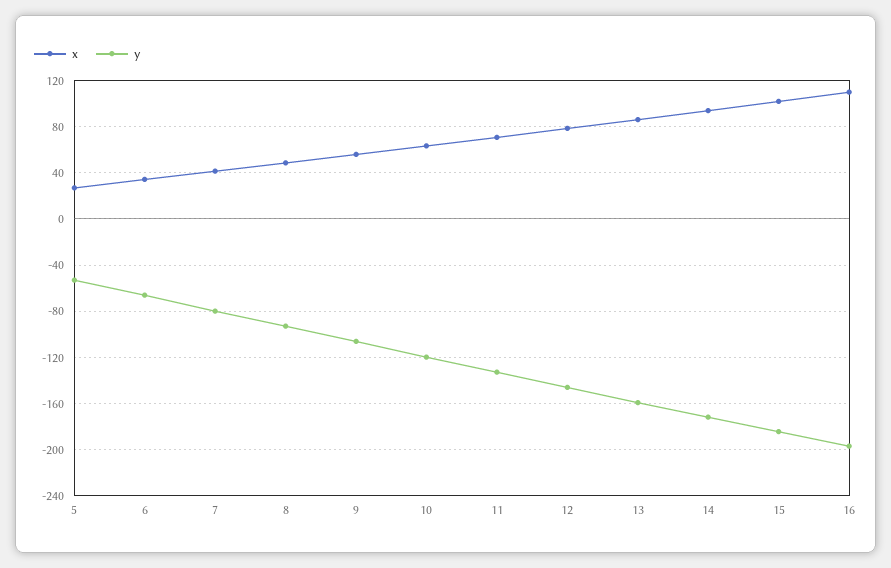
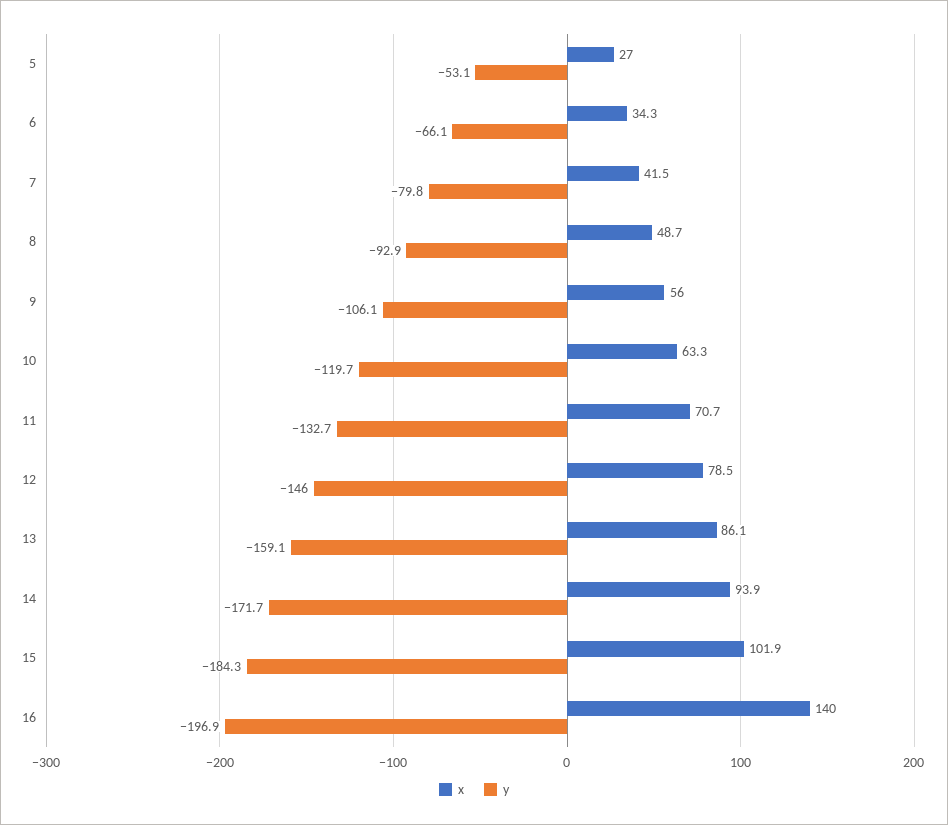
  {
    "x": {
      "5": 27,
      "6": 34.3,
      "7": 41.5,
      "8": 48.7,
      "9": 56,
      "10": 63.3,
      "11": 70.7,
      "12": 78.5,
      "13": 86.1,
      "14": 93.9,
      "15": 101.9,
-     "16": 110
+     "16": 140
    },
    "y": {
      "5": -53.1,
      "6": -66.1,
      "7": -79.8,
      "8": -92.9,
      "9": -106.1,
      "10": -119.7,
      "11": -132.7,
      "12": -146,
      "13": -159.1,
      "14": -171.7,
      "15": -184.3,
      "16": -196.9
    }
  }

